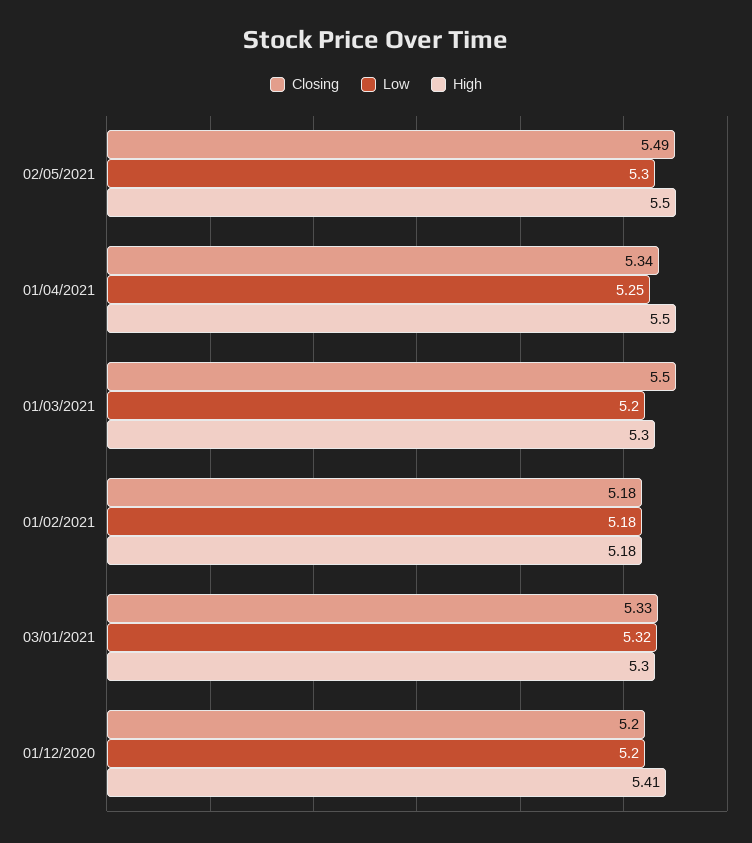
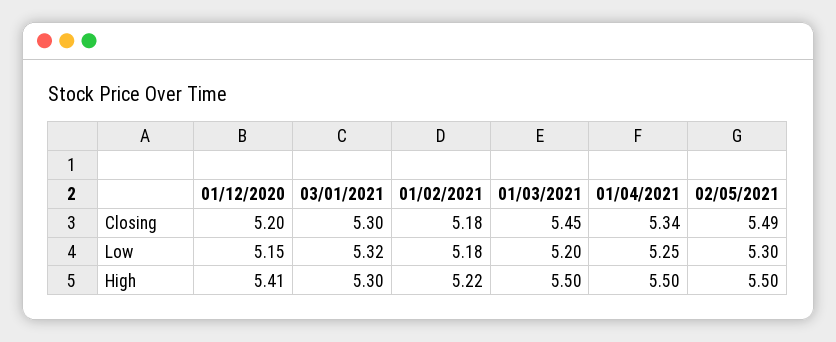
  {
    "Closing": {
      "02/05/2021": 5.49,
      "01/04/2021": 5.34,
-     "01/03/2021": 5.5,
+     "01/03/2021": 5.45,
      "01/02/2021": 5.18,
-     "03/01/2021": 5.33,
+     "03/01/2021": 5.3,
      "01/12/2020": 5.2
    },
    "Low": {
      "02/05/2021": 5.3,
      "01/04/2021": 5.25,
      "01/03/2021": 5.2,
      "01/02/2021": 5.18,
      "03/01/2021": 5.32,
-     "01/12/2020": 5.2
+     "01/12/2020": 5.15
    },
    "High": {
      "02/05/2021": 5.5,
      "01/04/2021": 5.5,
-     "01/03/2021": 5.3,
+     "01/03/2021": 5.5,
-     "01/02/2021": 5.18,
+     "01/02/2021": 5.22,
      "03/01/2021": 5.3,
      "01/12/2020": 5.41
    }
  }

